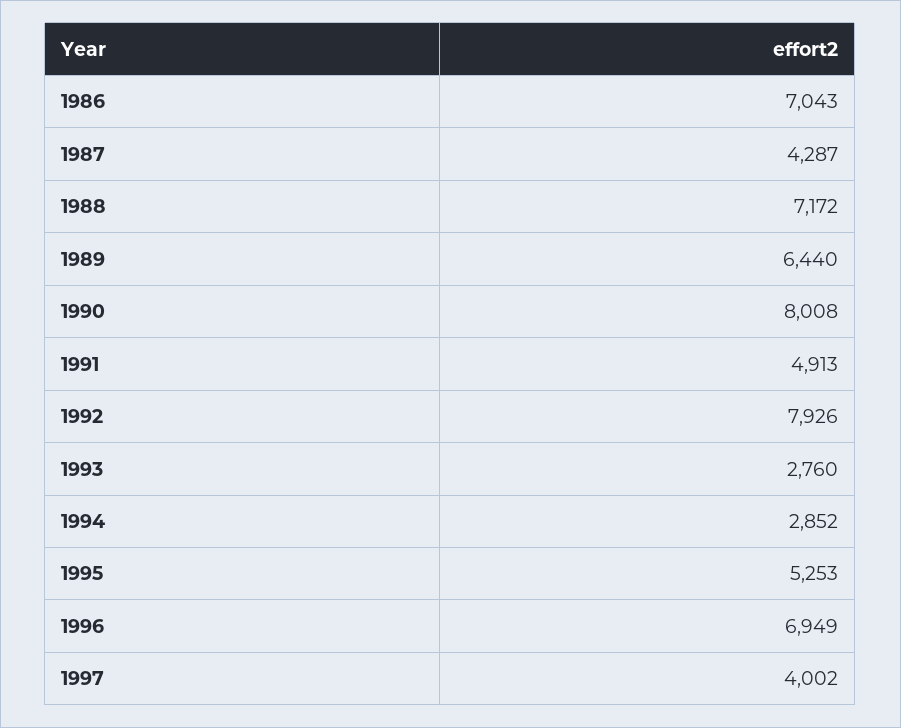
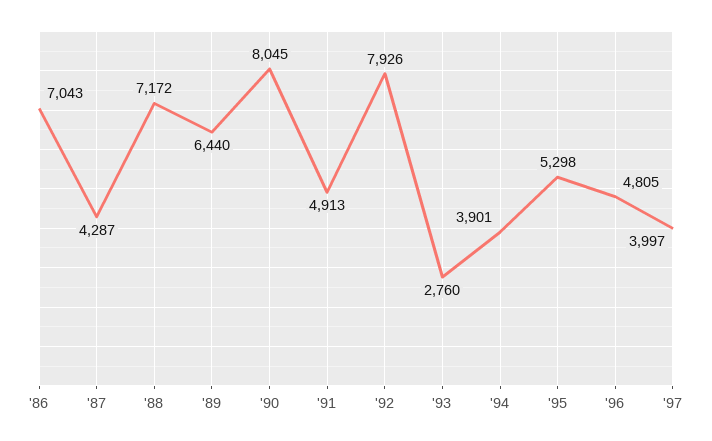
  {
    "1986": 7043,
    "1987": 4287,
    "1988": 7172,
    "1989": 6440,
-   "1990": 8008,
+   "1990": 8045,
    "1991": 4913,
    "1992": 7926,
    "1993": 2760,
-   "1994": 2852,
+   "1994": 3901,
-   "1995": 5253,
+   "1995": 5298,
-   "1996": 6949,
+   "1996": 4805,
-   "1997": 4002
+   "1997": 3997
  }

